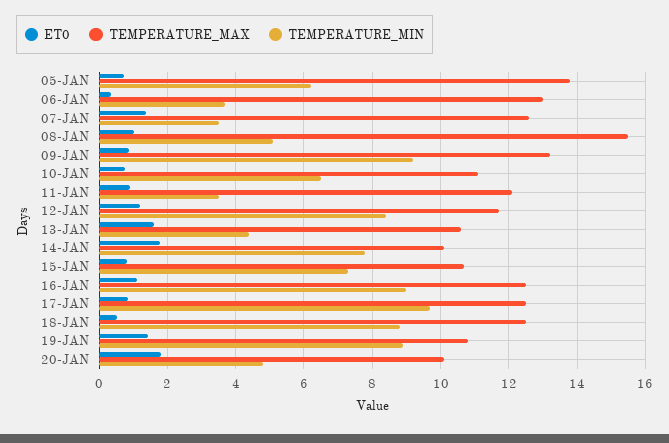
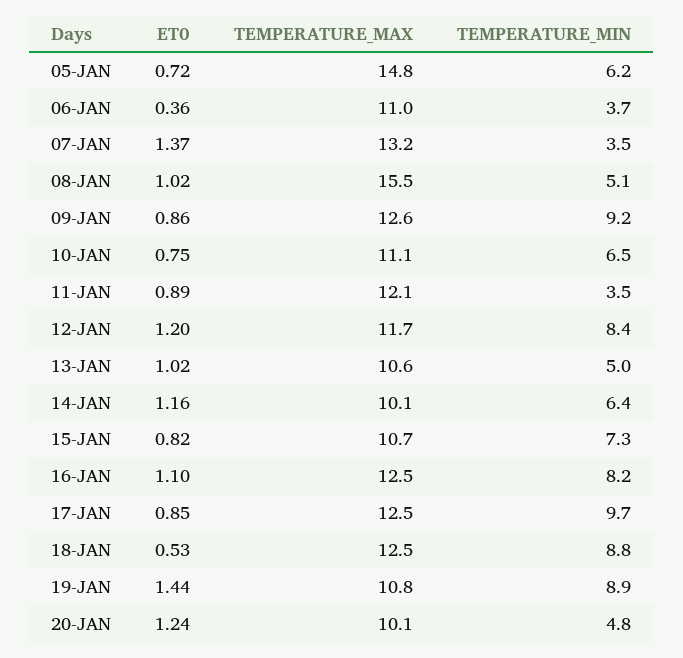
  {
    "ET0": {
      "05-JAN": 0.72,
      "06-JAN": 0.36,
      "07-JAN": 1.37,
      "08-JAN": 1.02,
      "09-JAN": 0.86,
      "10-JAN": 0.75,
      "11-JAN": 0.89,
      "12-JAN": 1.2,
-     "13-JAN": 1.6,
+     "13-JAN": 1.02,
-     "14-JAN": 1.8,
+     "14-JAN": 1.16,
      "15-JAN": 0.82,
      "16-JAN": 1.1,
      "17-JAN": 0.85,
      "18-JAN": 0.53,
      "19-JAN": 1.44,
-     "20-JAN": 1.8
+     "20-JAN": 1.24
    },
    "TEMPERATURE_MAX": {
-     "05-JAN": 13.8,
+     "05-JAN": 14.8,
-     "06-JAN": 13,
+     "06-JAN": 11,
-     "07-JAN": 12.6,
+     "07-JAN": 13.2,
      "08-JAN": 15.5,
-     "09-JAN": 13.2,
+     "09-JAN": 12.6,
      "10-JAN": 11.1,
      "11-JAN": 12.1,
      "12-JAN": 11.7,
      "13-JAN": 10.6,
      "14-JAN": 10.1,
      "15-JAN": 10.7,
      "16-JAN": 12.5,
      "17-JAN": 12.5,
      "18-JAN": 12.5,
      "19-JAN": 10.8,
      "20-JAN": 10.1
    },
    "TEMPERATURE_MIN": {
      "05-JAN": 6.2,
      "06-JAN": 3.7,
      "07-JAN": 3.5,
      "08-JAN": 5.1,
      "09-JAN": 9.2,
      "10-JAN": 6.5,
      "11-JAN": 3.5,
      "12-JAN": 8.4,
-     "13-JAN": 4.4,
+     "13-JAN": 5,
-     "14-JAN": 7.8,
+     "14-JAN": 6.4,
      "15-JAN": 7.3,
-     "16-JAN": 9,
+     "16-JAN": 8.2,
      "17-JAN": 9.7,
      "18-JAN": 8.8,
      "19-JAN": 8.9,
      "20-JAN": 4.8
    }
  }

